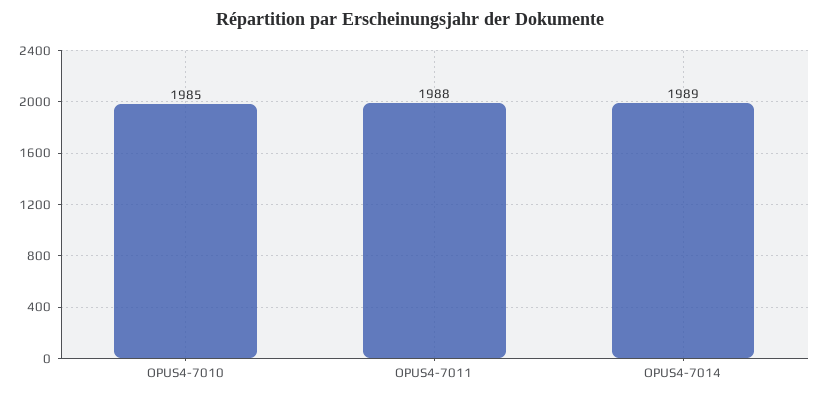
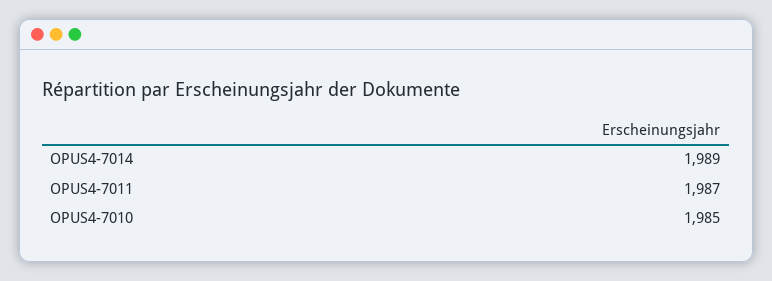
  {
    "OPUS4-7010": 1985,
-   "OPUS4-7011": 1988,
+   "OPUS4-7011": 1987,
    "OPUS4-7014": 1989
  }

